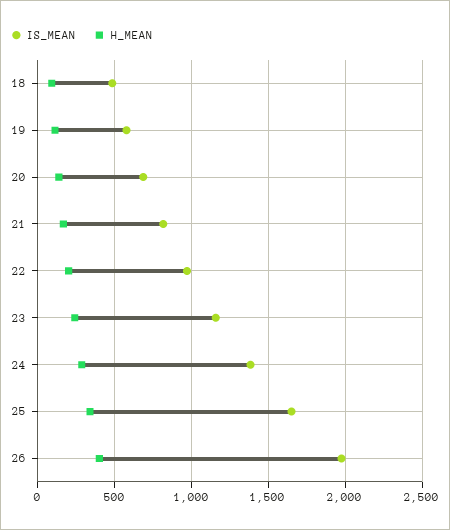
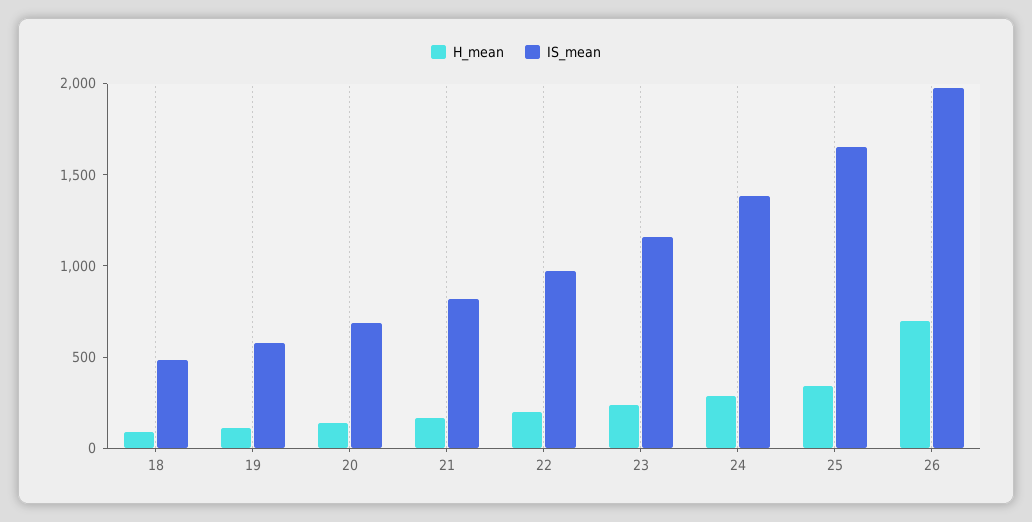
  {
    "IS_MEAN": {
      "18": 500,
      "19": 600,
      "20": 700,
      "21": 800,
      "22": 950,
      "23": 1150,
      "24": 1400,
      "25": 1650,
      "26": 2000
    },
    "H_MEAN": {
      "18": 100,
      "19": 100,
      "20": 150,
      "21": 150,
      "22": 200,
      "23": 250,
      "24": 300,
      "25": 350,
-     "26": 400
+     "26": 700
    }
  }

